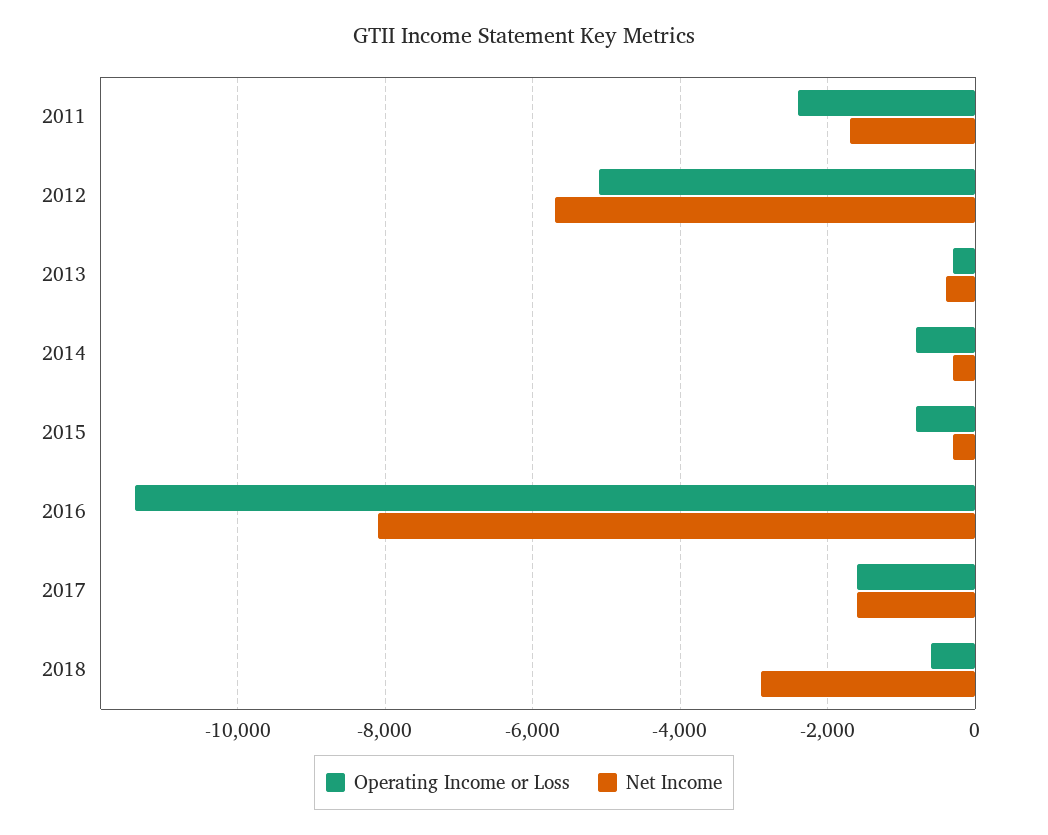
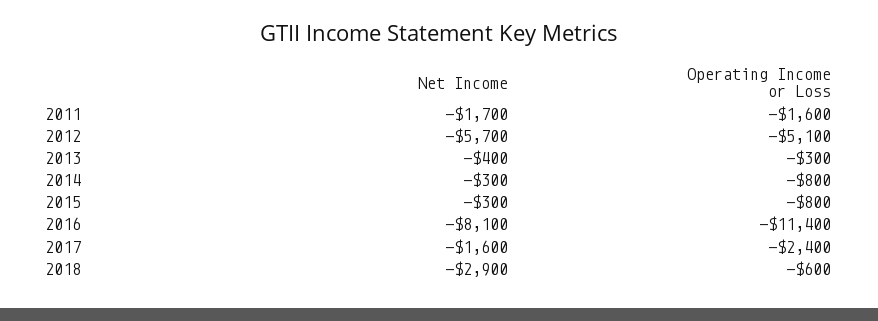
  {
    "Operating Income or Loss": {
-     "2011": -2400,
+     "2011": -1600,
      "2012": -5100,
      "2013": -300,
      "2014": -800,
      "2015": -800,
      "2016": -11400,
-     "2017": -1600,
+     "2017": -2400,
      "2018": -600
    },
    "Net Income": {
      "2011": -1700,
      "2012": -5700,
      "2013": -400,
      "2014": -300,
      "2015": -300,
      "2016": -8100,
      "2017": -1600,
      "2018": -2900
    }
  }

